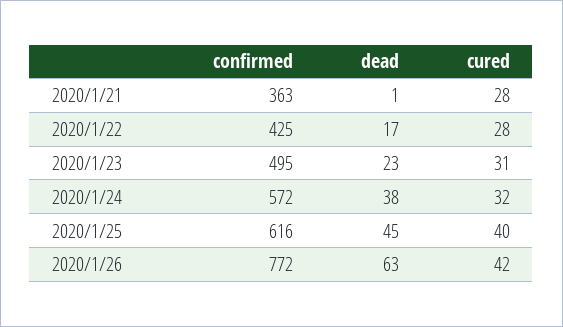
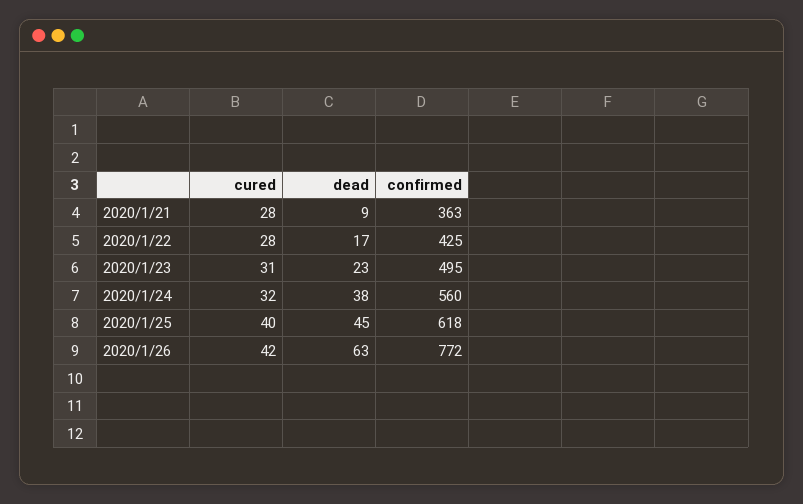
  {
    "confirmed": {
      "2020/1/21": 363,
      "2020/1/22": 425,
      "2020/1/23": 495,
-     "2020/1/24": 572,
+     "2020/1/24": 560,
-     "2020/1/25": 616,
+     "2020/1/25": 618,
      "2020/1/26": 772
    },
    "dead": {
-     "2020/1/21": 1,
+     "2020/1/21": 9,
      "2020/1/22": 17,
      "2020/1/23": 23,
      "2020/1/24": 38,
      "2020/1/25": 45,
      "2020/1/26": 63
    },
    "cured": {
      "2020/1/21": 28,
      "2020/1/22": 28,
      "2020/1/23": 31,
      "2020/1/24": 32,
      "2020/1/25": 40,
      "2020/1/26": 42
    }
  }

